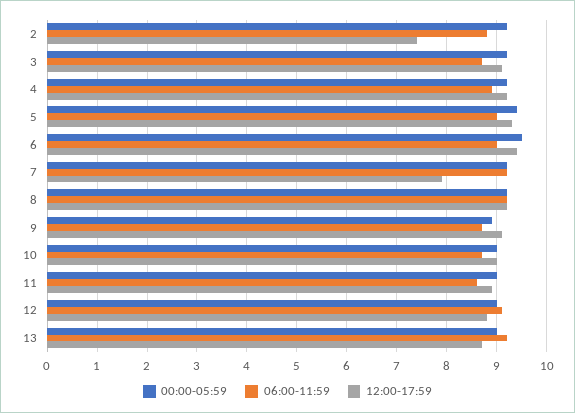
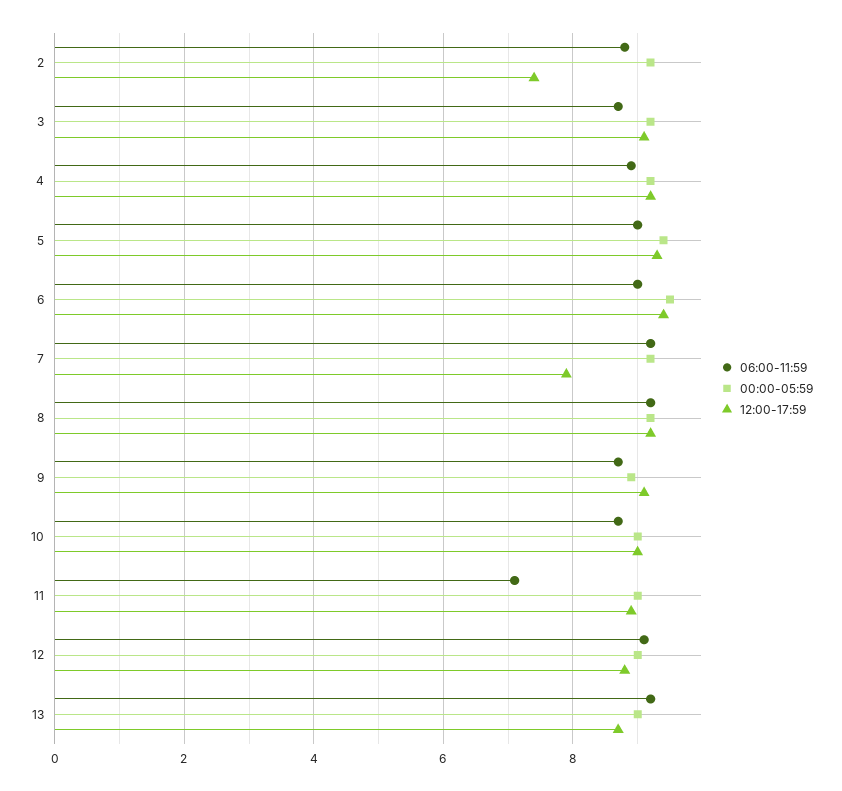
  {
    "00:00-05:59": {
      "2": 9,
      "3": 9,
      "4": 9,
      "5": 9.5,
      "6": 9.5,
      "7": 9,
      "8": 9,
      "9": 9,
      "10": 9,
      "11": 9,
      "12": 9,
      "13": 9
    },
    "06:00-11:59": {
      "2": 9,
      "3": 8.5,
      "4": 9,
      "5": 9,
      "6": 9,
      "7": 9,
      "8": 9,
      "9": 8.5,
      "10": 8.5,
-     "11": 8.5,
+     "11": 7,
      "12": 9,
      "13": 9
    },
    "12:00-17:59": {
      "2": 7.5,
      "3": 9,
      "4": 9,
      "5": 9.5,
      "6": 9.5,
      "7": 8,
      "8": 9,
      "9": 9,
      "10": 9,
      "11": 9,
      "12": 9,
      "13": 8.5
    }
  }

